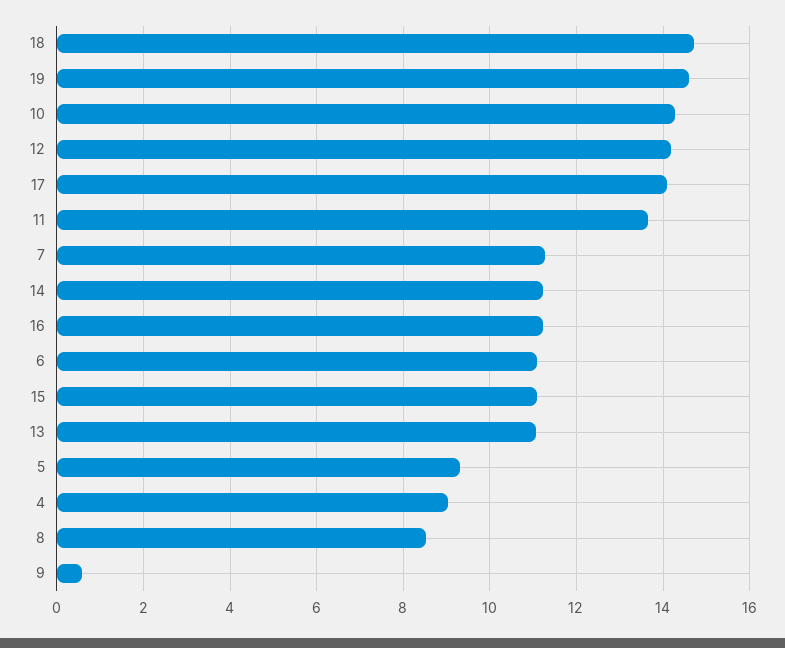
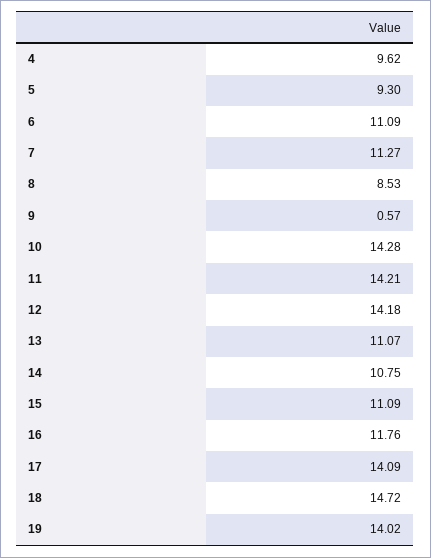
  {
    "18": 14.72,
-   "19": 14.6,
+   "19": 14.02,
    "10": 14.28,
    "12": 14.18,
    "17": 14.09,
-   "11": 13.6,
+   "11": 14.21,
    "7": 11.27,
-   "14": 11.2,
+   "14": 10.75,
-   "16": 11.2,
+   "16": 11.76,
    "6": 11.09,
    "15": 11.09,
    "13": 11.07,
    "5": 9.3,
-   "4": 9,
+   "4": 9.62,
    "8": 8.53,
    "9": 0.57
  }

